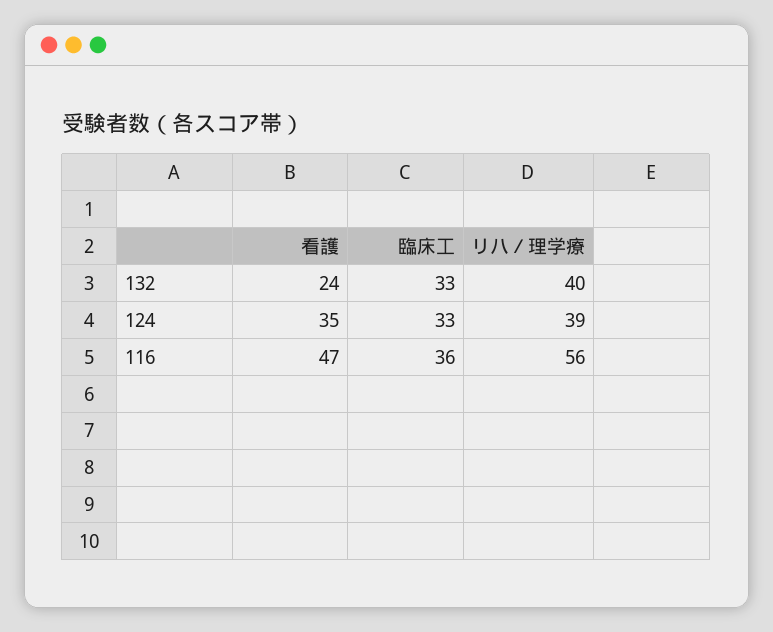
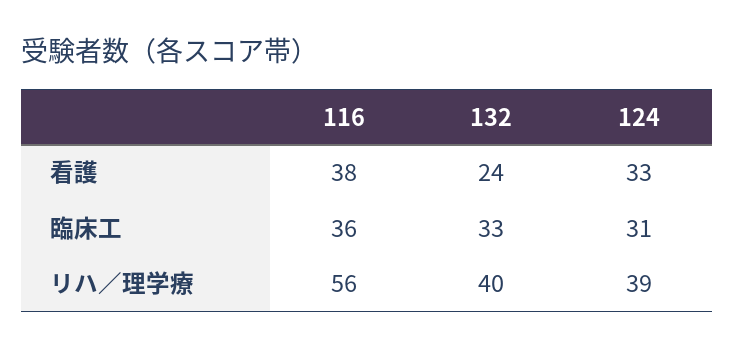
  {
    "看護": {
      "132": 24,
-     "124": 35,
+     "124": 33,
-     "116": 47
+     "116": 38
    },
    "臨床工": {
      "132": 33,
-     "124": 33,
+     "124": 31,
      "116": 36
    },
    "リハ／理学療": {
      "132": 40,
      "124": 39,
      "116": 56
    }
  }

